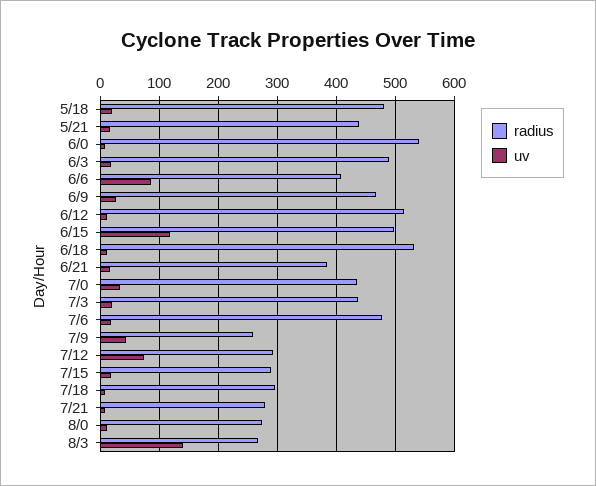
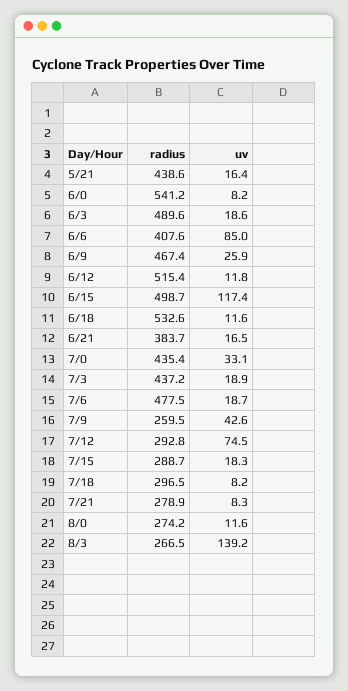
  {
    "radius": {
-     "5/18": 480,
      "5/21": 438.6,
      "6/0": 541.2,
      "6/3": 489.6,
      "6/6": 407.6,
      "6/9": 467.4,
      "6/12": 515.4,
      "6/15": 498.7,
      "6/18": 532.6,
      "6/21": 383.7,
      "7/0": 435.4,
      "7/3": 437.2,
      "7/6": 477.5,
      "7/9": 259.5,
      "7/12": 292.8,
      "7/15": 288.7,
      "7/18": 296.5,
      "7/21": 278.9,
      "8/0": 274.2,
      "8/3": 266.5
    },
    "uv": {
-     "5/18": 20,
      "5/21": 16.4,
      "6/0": 8.2,
      "6/3": 18.6,
      "6/6": 85,
      "6/9": 25.9,
      "6/12": 11.8,
      "6/15": 117.4,
      "6/18": 11.6,
      "6/21": 16.5,
      "7/0": 33.1,
      "7/3": 18.9,
      "7/6": 18.7,
      "7/9": 42.6,
      "7/12": 74.5,
      "7/15": 18.3,
      "7/18": 8.2,
      "7/21": 8.3,
      "8/0": 11.6,
      "8/3": 139.2
    }
  }

